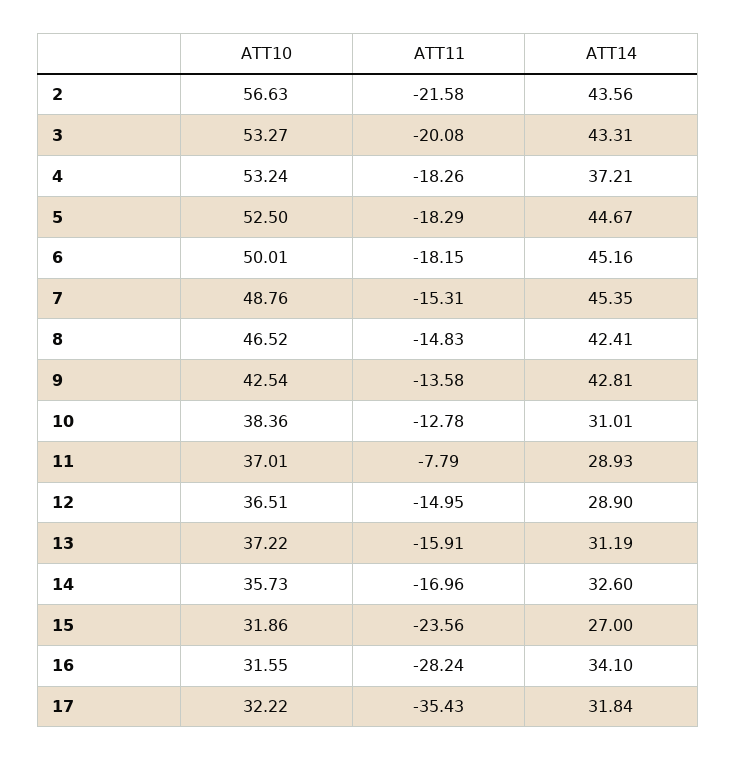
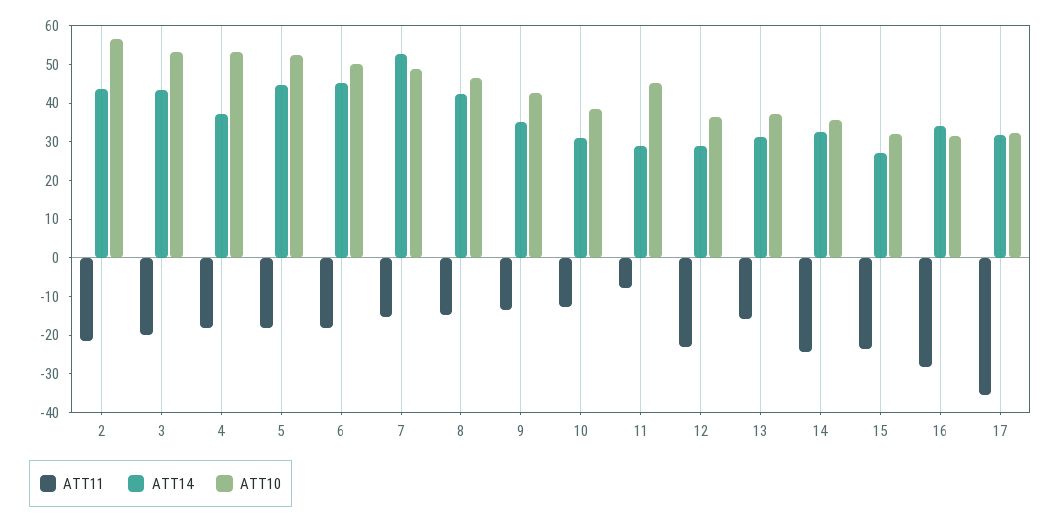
  {
    "ATT10": {
      "2": 56.63,
      "3": 53.27,
      "4": 53.24,
      "5": 52.5,
      "6": 50.01,
      "7": 48.76,
      "8": 46.52,
      "9": 42.54,
      "10": 38.36,
-     "11": 37.01,
+     "11": 45,
      "12": 36.51,
      "13": 37.22,
      "14": 35.73,
      "15": 31.86,
      "16": 31.55,
      "17": 32.22
    },
    "ATT11": {
      "2": -21.58,
      "3": -20.08,
      "4": -18.26,
      "5": -18.29,
      "6": -18.15,
      "7": -15.31,
      "8": -14.83,
      "9": -13.58,
      "10": -12.78,
      "11": -7.79,
-     "12": -14.95,
+     "12": -22.5,
      "13": -15.91,
-     "14": -16.96,
+     "14": -25,
      "15": -23.56,
      "16": -28.24,
      "17": -35.43
    },
    "ATT14": {
      "2": 43.56,
      "3": 43.31,
      "4": 37.21,
      "5": 44.67,
      "6": 45.16,
-     "7": 45.35,
+     "7": 52.5,
      "8": 42.41,
-     "9": 42.81,
+     "9": 35,
      "10": 31.01,
      "11": 28.93,
      "12": 28.9,
      "13": 31.19,
      "14": 32.6,
      "15": 27,
      "16": 34.1,
      "17": 31.84
    }
  }

